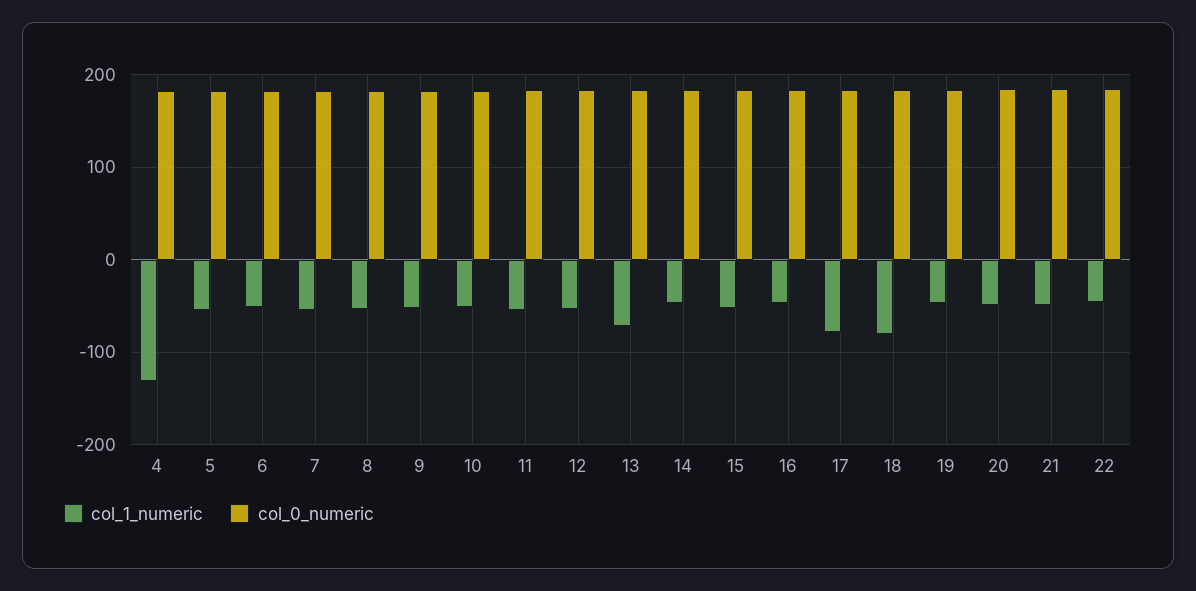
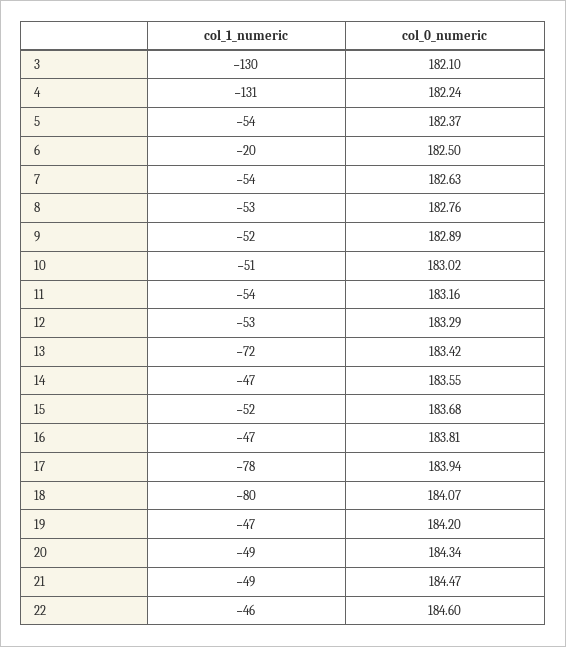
  {
    "col_1_numeric": {
      "4": -131,
      "5": -54,
-     "6": -50,
+     "6": -20,
      "7": -54,
      "8": -53,
      "9": -52,
      "10": -51,
      "11": -54,
      "12": -53,
      "13": -72,
      "14": -47,
      "15": -52,
      "16": -47,
      "17": -78,
      "18": -80,
      "19": -47,
      "20": -49,
      "21": -49,
-     "22": -46
+     "22": -46,
+     "3": -130
    },
    "col_0_numeric": {
      "4": 182.24,
      "5": 182.37,
      "6": 182.5,
      "7": 182.63,
      "8": 182.76,
      "9": 182.89,
      "10": 183.02,
      "11": 183.16,
      "12": 183.29,
      "13": 183.42,
      "14": 183.55,
      "15": 183.68,
      "16": 183.81,
      "17": 183.94,
      "18": 184.07,
      "19": 184.2,
      "20": 184.34,
      "21": 184.47,
-     "22": 184.6
+     "22": 184.6,
+     "3": 182.1
    }
  }

